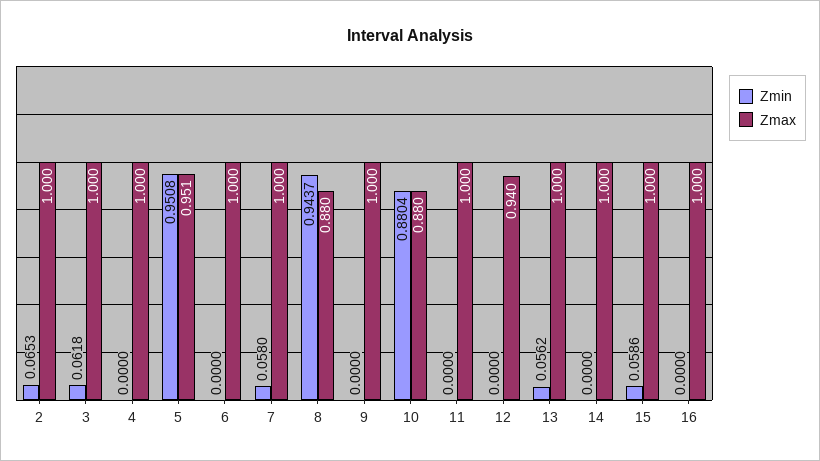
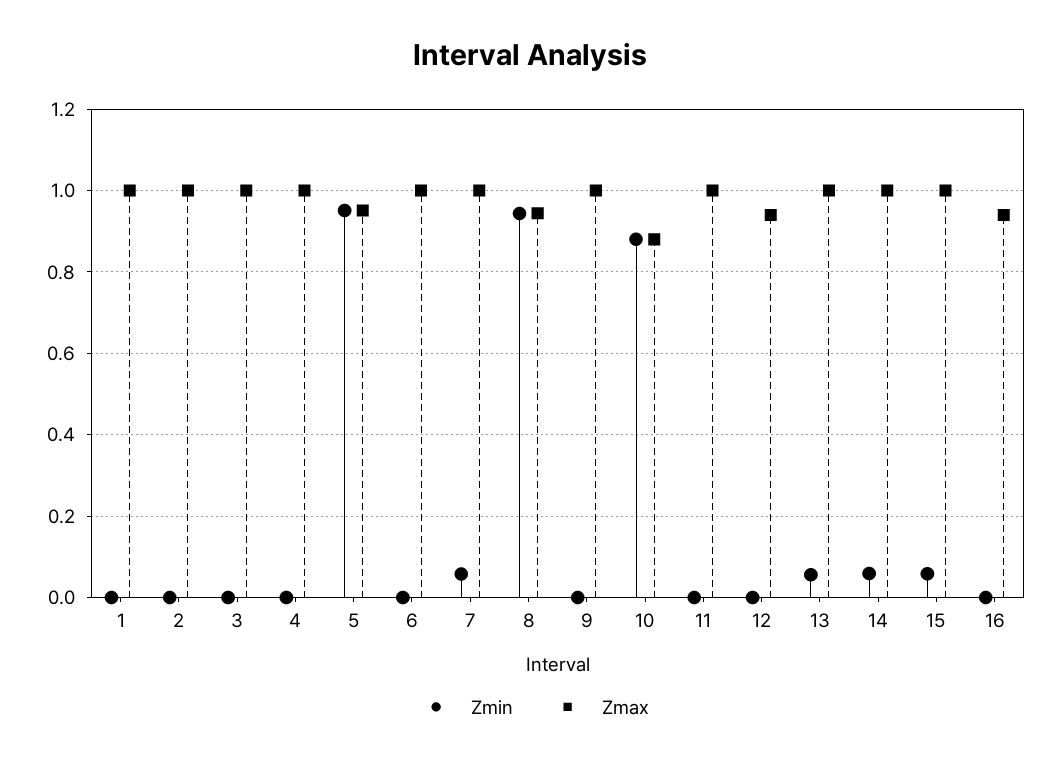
  {
    "Zmin": {
-     "2": 0.0653,
+     "2": 0,
-     "3": 0.0618,
+     "3": 0,
      "4": 0,
      "5": 0.9508,
      "6": 0,
      "7": 0.058,
      "8": 0.9437,
      "9": 0,
      "10": 0.8804,
      "11": 0,
      "12": 0,
      "13": 0.0562,
-     "14": 0,
+     "14": 0.06,
      "15": 0.0586,
-     "16": 0
+     "16": 0,
+     "1": 0
    },
    "Zmax": {
      "2": 1,
      "3": 1,
      "4": 1,
      "5": 0.951,
      "6": 1,
      "7": 1,
-     "8": 0.88,
+     "8": 0.94,
      "9": 1,
      "10": 0.88,
      "11": 1,
      "12": 0.94,
      "13": 1,
      "14": 1,
      "15": 1,
-     "16": 1
+     "16": 0.94,
+     "1": 1
    }
  }

